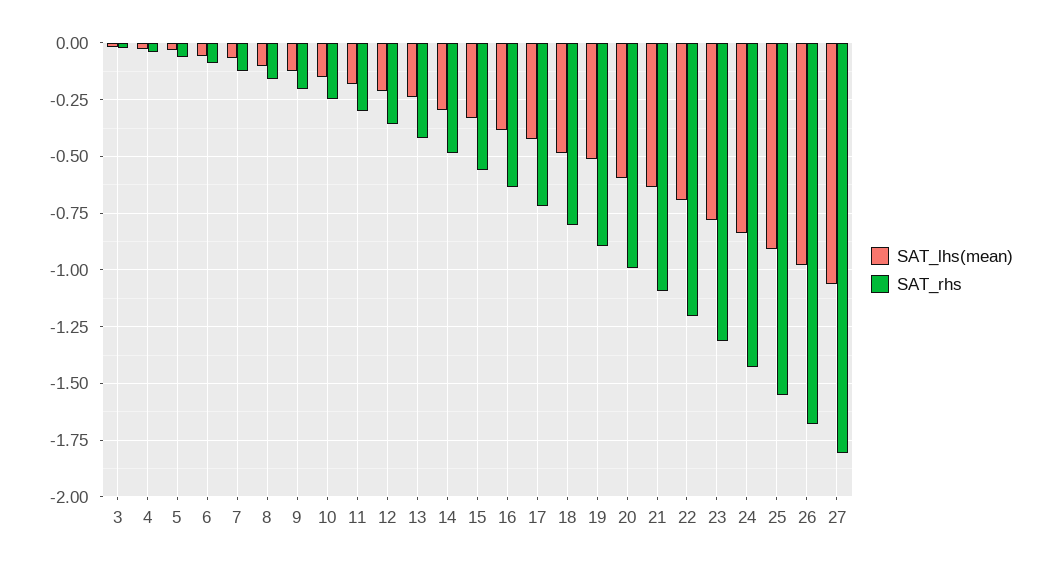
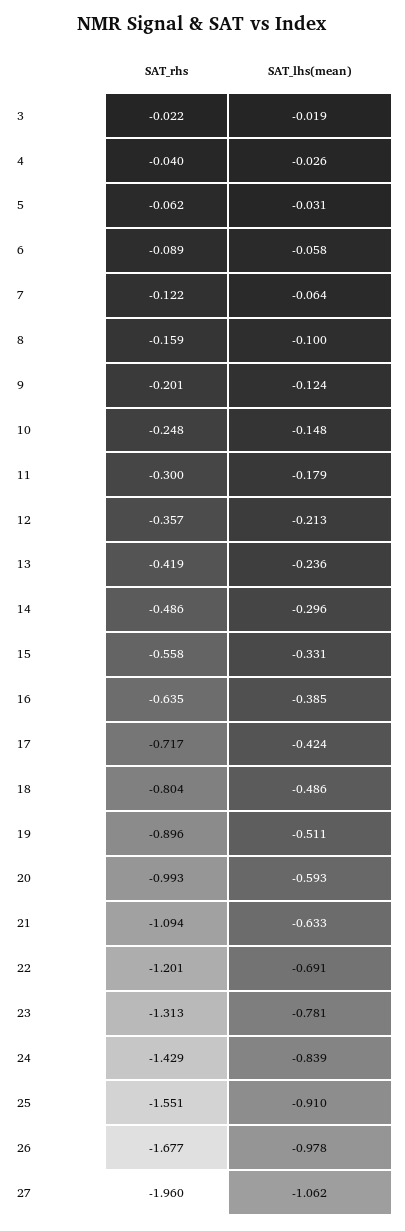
  {
    "SAT_lhs(mean)": {
      "3": -0.019,
      "4": -0.026,
      "5": -0.031,
      "6": -0.058,
      "7": -0.064,
      "8": -0.1,
      "9": -0.124,
      "10": -0.148,
      "11": -0.179,
      "12": -0.213,
      "13": -0.236,
      "14": -0.296,
      "15": -0.331,
      "16": -0.385,
      "17": -0.424,
      "18": -0.486,
      "19": -0.511,
      "20": -0.593,
      "21": -0.633,
      "22": -0.691,
      "23": -0.781,
      "24": -0.839,
      "25": -0.91,
      "26": -0.978,
      "27": -1.062
    },
    "SAT_rhs": {
      "3": -0.022,
      "4": -0.04,
      "5": -0.062,
      "6": -0.089,
      "7": -0.122,
      "8": -0.159,
      "9": -0.201,
      "10": -0.248,
      "11": -0.3,
      "12": -0.357,
      "13": -0.419,
      "14": -0.486,
      "15": -0.558,
      "16": -0.635,
      "17": -0.717,
      "18": -0.804,
      "19": -0.896,
      "20": -0.993,
      "21": -1.094,
      "22": -1.201,
      "23": -1.313,
      "24": -1.429,
      "25": -1.551,
      "26": -1.677,
-     "27": -1.8
+     "27": -1.96
    }
  }

